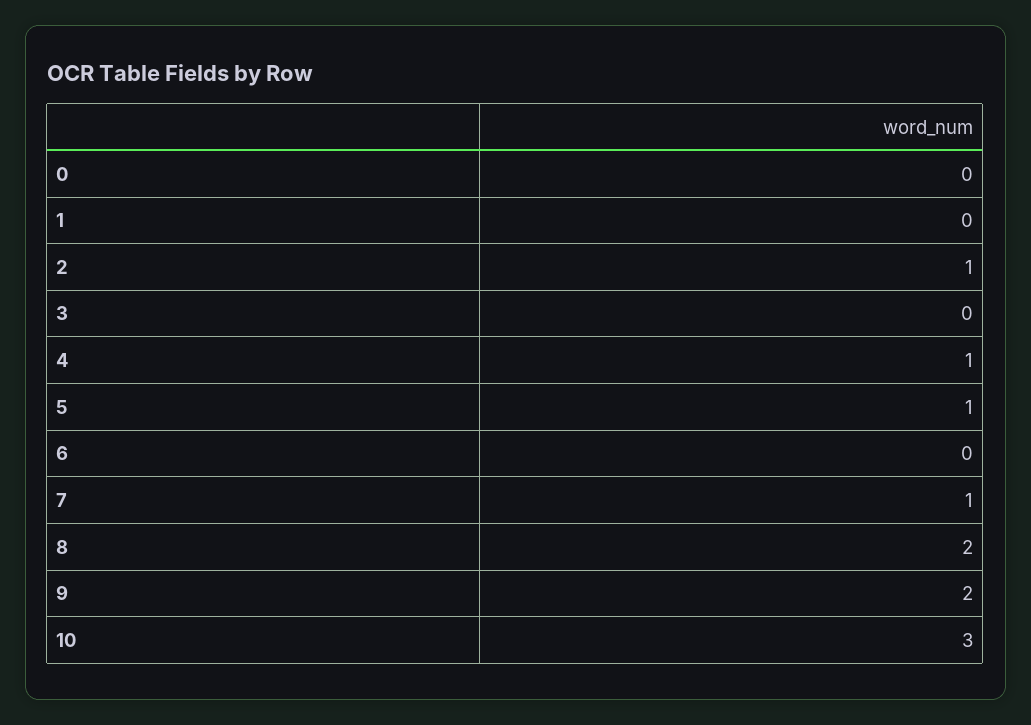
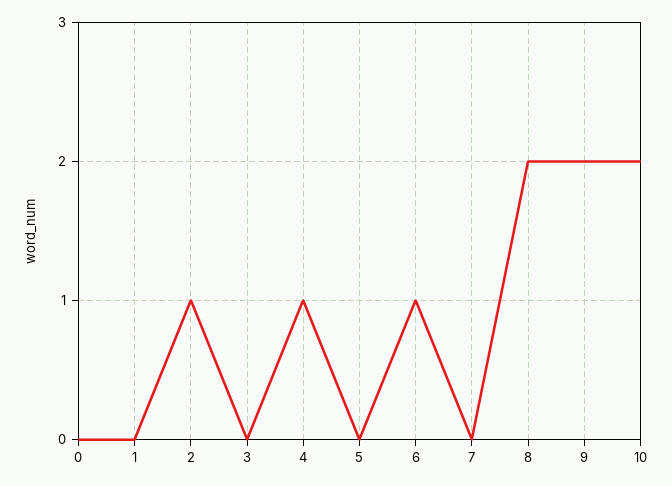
  {
    "0": 0,
    "1": 0,
    "2": 1,
    "3": 0,
    "4": 1,
-   "5": 1,
+   "5": 0,
-   "6": 0,
+   "6": 1,
-   "7": 1,
+   "7": 0,
    "8": 2,
    "9": 2,
-   "10": 3
+   "10": 2
  }

